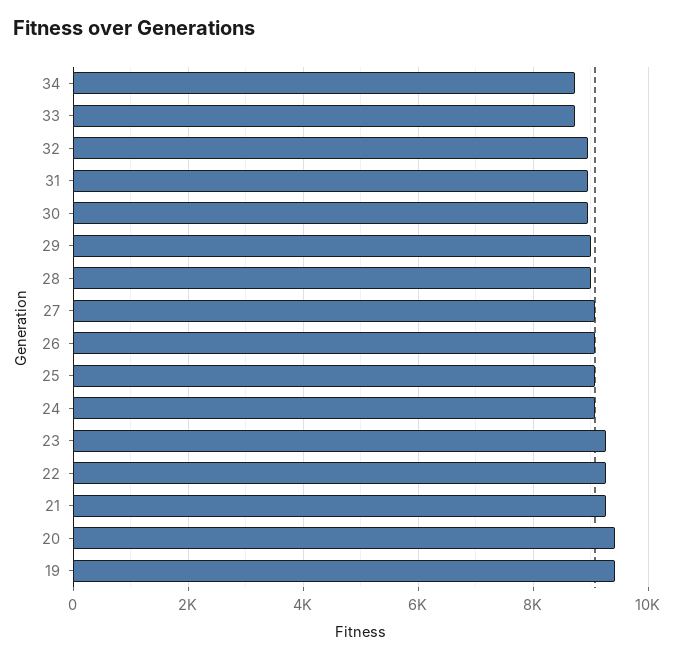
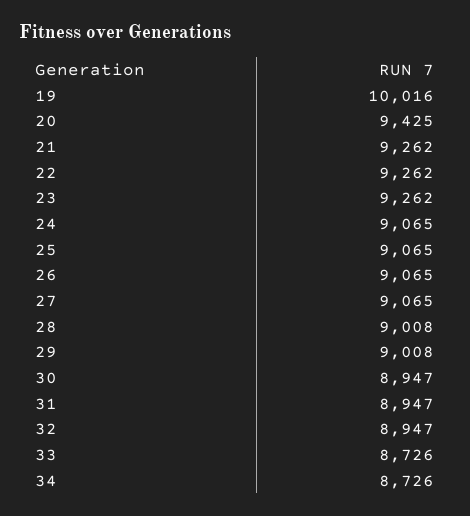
  {
    "34": 8726,
    "33": 8726,
    "32": 8947,
    "31": 8947,
    "30": 8947,
    "29": 9008,
    "28": 9008,
    "27": 9065,
    "26": 9065,
    "25": 9065,
    "24": 9065,
    "23": 9262,
    "22": 9262,
    "21": 9262,
    "20": 9425,
-   "19": 9400
+   "19": 10016
  }

